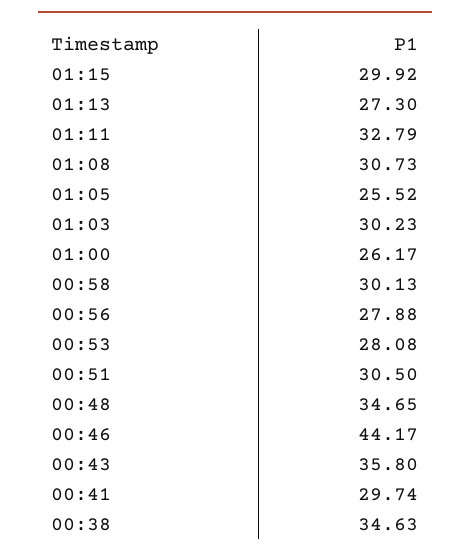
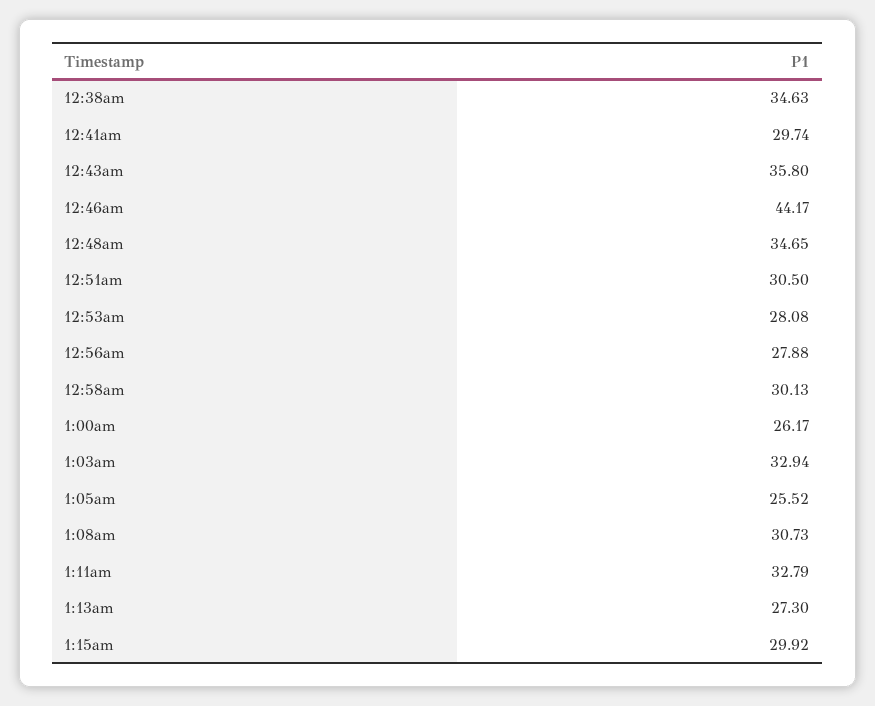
  {
    "01:15": 29.92,
    "01:13": 27.3,
    "01:11": 32.79,
    "01:08": 30.73,
    "01:05": 25.52,
-   "01:03": 30.23,
+   "01:03": 32.94,
    "01:00": 26.17,
    "00:58": 30.13,
    "00:56": 27.88,
    "00:53": 28.08,
    "00:51": 30.5,
    "00:48": 34.65,
    "00:46": 44.17,
    "00:43": 35.8,
    "00:41": 29.74,
    "00:38": 34.63
  }

